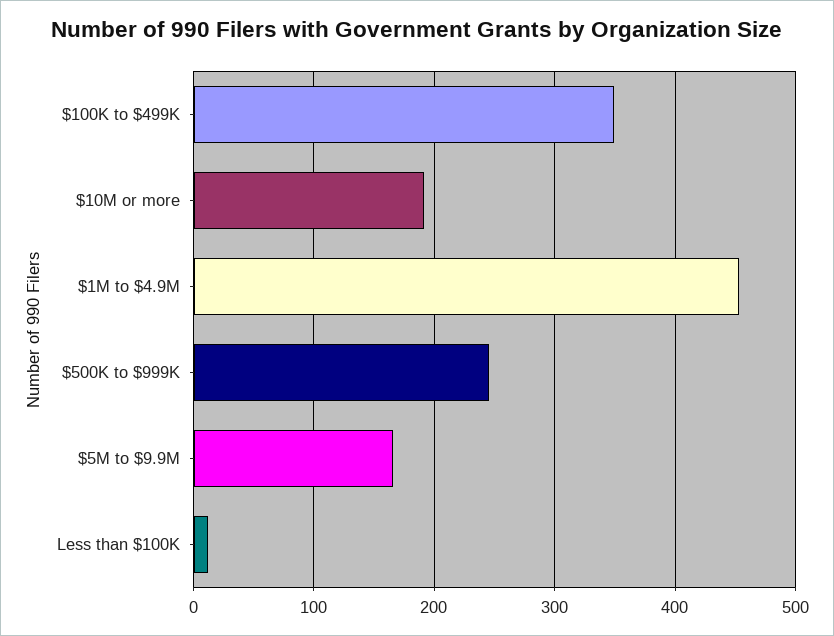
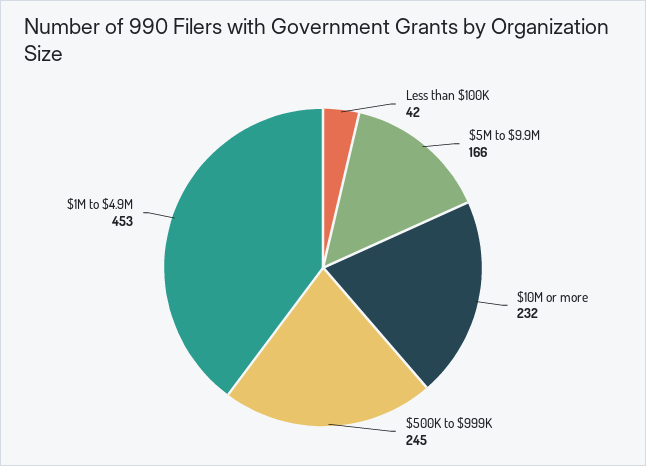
  {
-   "$100K to $499K": 350,
-   "$10M or more": 190,
+   "$10M or more": 232,
    "$1M to $4.9M": 453,
    "$500K to $999K": 245,
    "$5M to $9.9M": 166,
-   "Less than $100K": 10
+   "Less than $100K": 42
  }

